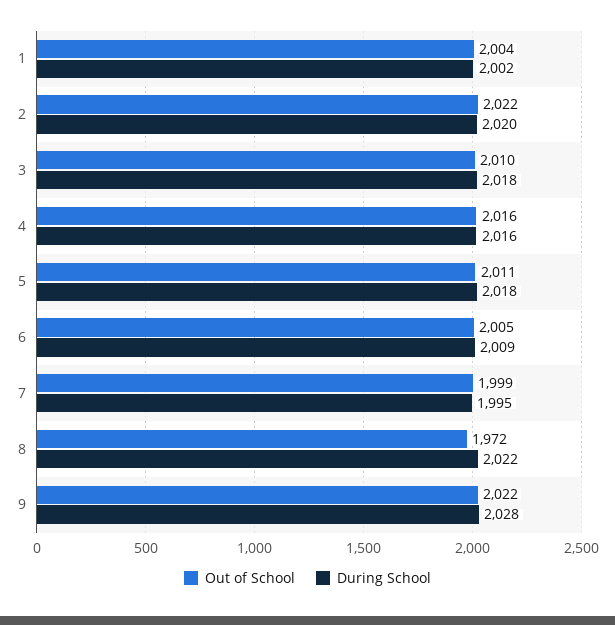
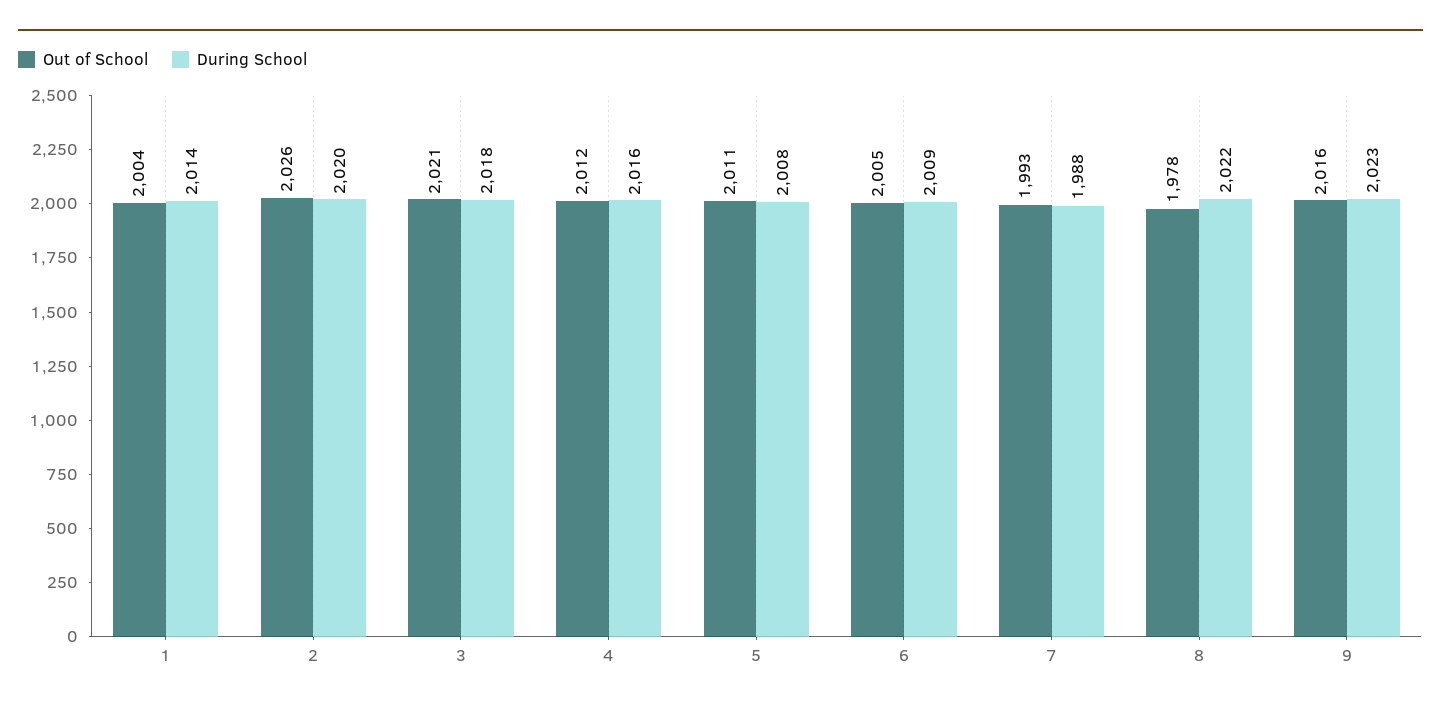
  {
    "Out of School": {
      "1": 2004,
-     "2": 2022,
+     "2": 2026,
-     "3": 2010,
+     "3": 2021,
-     "4": 2016,
+     "4": 2012,
      "5": 2011,
      "6": 2005,
-     "7": 1999,
+     "7": 1993,
-     "8": 1972,
+     "8": 1978,
-     "9": 2022
+     "9": 2016
    },
    "During School": {
-     "1": 2002,
+     "1": 2014,
      "2": 2020,
      "3": 2018,
      "4": 2016,
-     "5": 2018,
+     "5": 2008,
      "6": 2009,
-     "7": 1995,
+     "7": 1988,
      "8": 2022,
-     "9": 2028
+     "9": 2023
    }
  }

